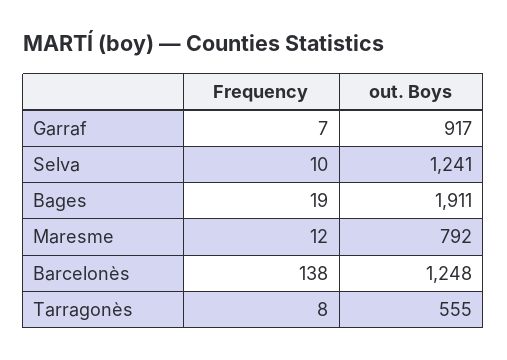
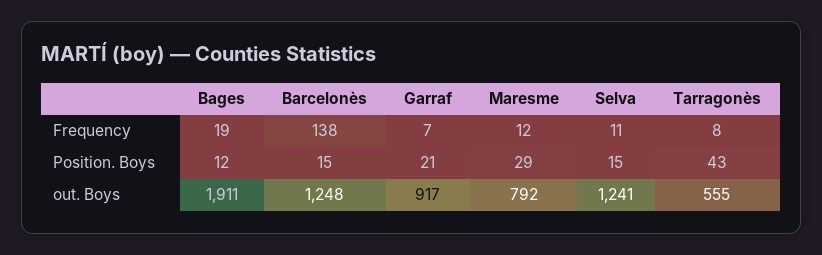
  {
    "Frequency": {
      "Garraf": 7,
-     "Selva": 10,
+     "Selva": 11,
      "Bages": 19,
      "Maresme": 12,
      "Barcelonès": 138,
      "Tarragonès": 8
    },
    "out. Boys": {
      "Garraf": 917,
      "Selva": 1241,
      "Bages": 1911,
      "Maresme": 792,
      "Barcelonès": 1248,
      "Tarragonès": 555
-   }
+   },
+   "Position. Boys": {
+     "Bages": 12,
+     "Barcelonès": 15,
+     "Garraf": 21,
+     "Maresme": 29,
+     "Selva": 15,
+     "Tarragonès": 43
+   }
  }

